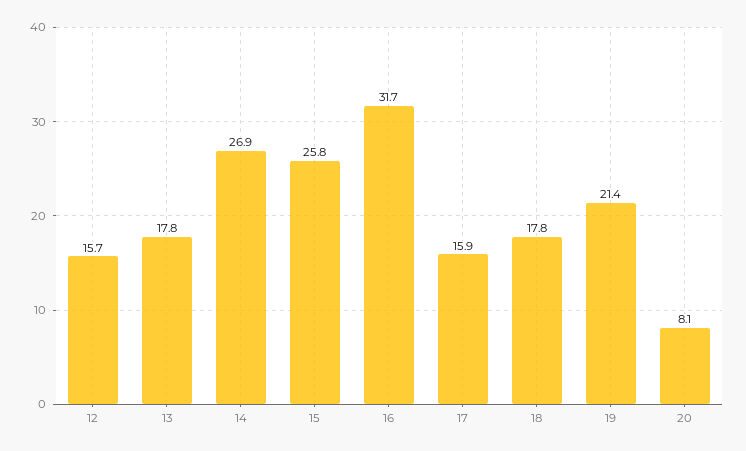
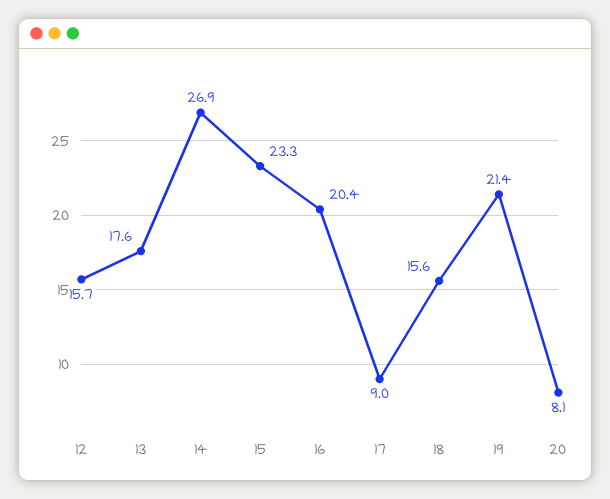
  {
    "12": 15.7,
-   "13": 17.8,
+   "13": 17.6,
    "14": 26.9,
-   "15": 25.8,
+   "15": 23.3,
-   "16": 31.7,
+   "16": 20.4,
-   "17": 15.9,
+   "17": 9,
-   "18": 17.8,
+   "18": 15.6,
    "19": 21.4,
    "20": 8.1
  }

